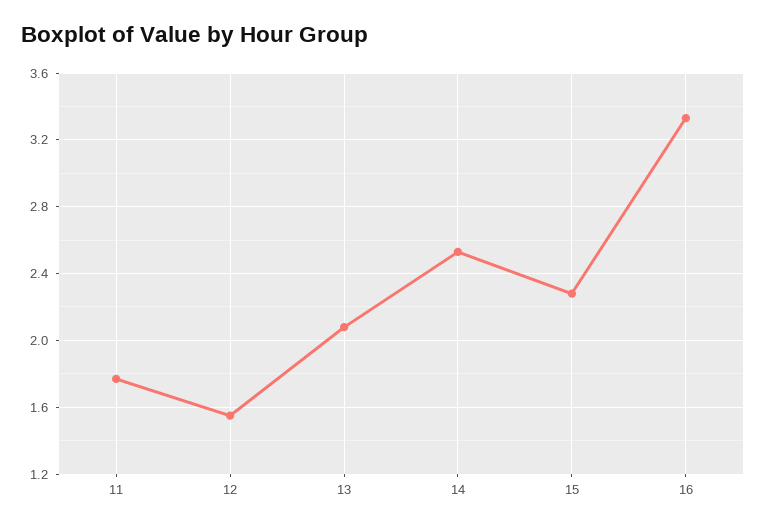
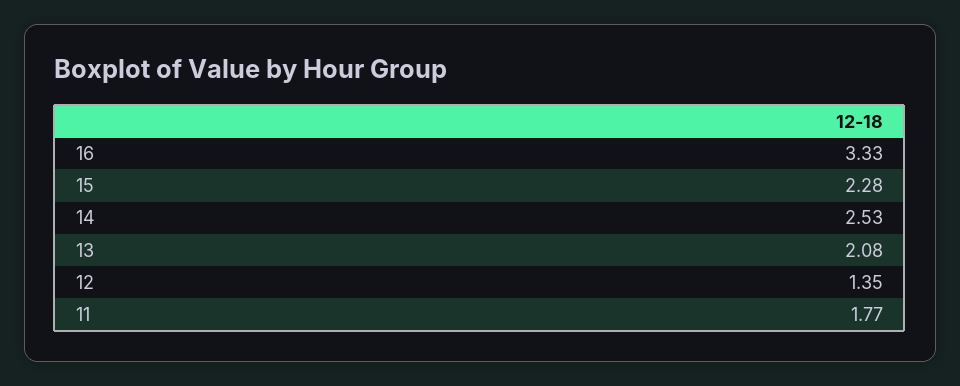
  {
    "11": 1.77,
-   "12": 1.55,
+   "12": 1.35,
    "13": 2.08,
    "14": 2.53,
    "15": 2.28,
    "16": 3.33
  }

